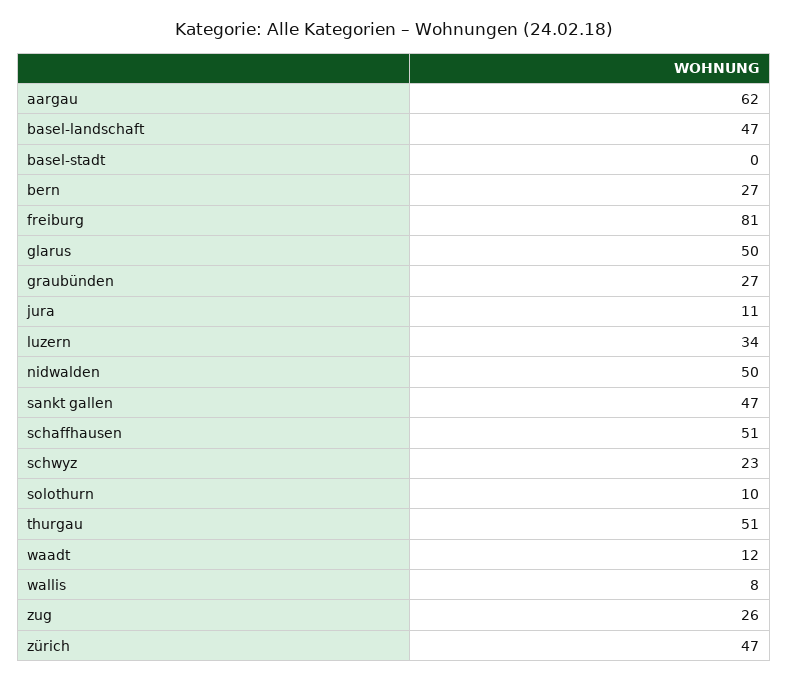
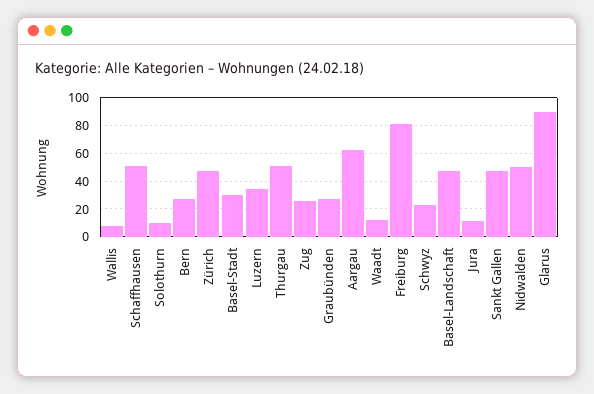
  {
    "aargau": 62,
    "basel-landschaft": 47,
-   "basel-stadt": 0,
+   "basel-stadt": 30,
    "bern": 27,
    "freiburg": 81,
-   "glarus": 50,
+   "glarus": 90,
    "graubünden": 27,
    "jura": 11,
    "luzern": 34,
    "nidwalden": 50,
    "sankt gallen": 47,
    "schaffhausen": 51,
    "schwyz": 23,
    "solothurn": 10,
    "thurgau": 51,
    "waadt": 12,
    "wallis": 8,
    "zug": 26,
    "zürich": 47
  }

